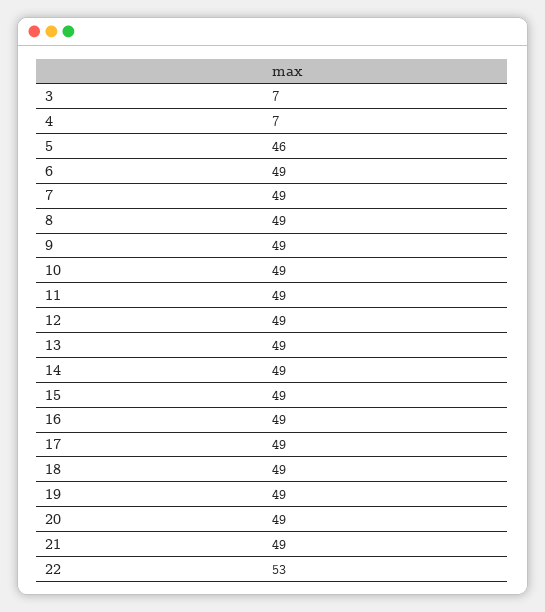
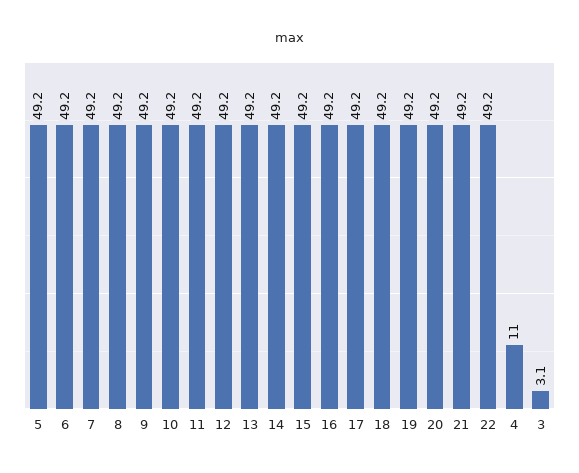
  {
-   "3": 7,
+   "3": 3.1,
-   "4": 7,
+   "4": 11,
-   "5": 46,
+   "5": 49.2,
    "6": 49.2,
    "7": 49.2,
    "8": 49.2,
    "9": 49.2,
    "10": 49.2,
    "11": 49.2,
    "12": 49.2,
    "13": 49.2,
    "14": 49.2,
    "15": 49.2,
    "16": 49.2,
    "17": 49.2,
    "18": 49.2,
    "19": 49.2,
    "20": 49.2,
    "21": 49.2,
-   "22": 53
+   "22": 49.2
  }

